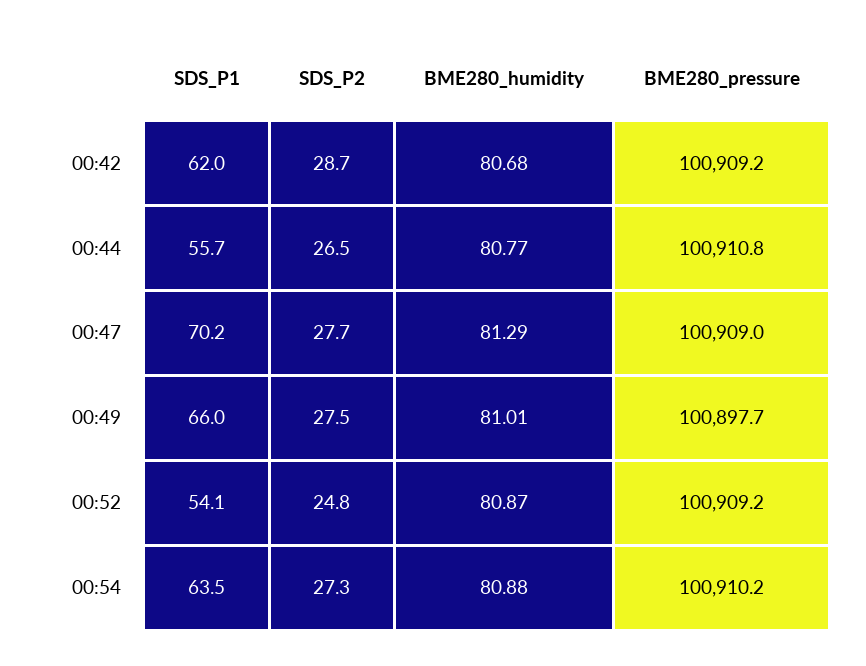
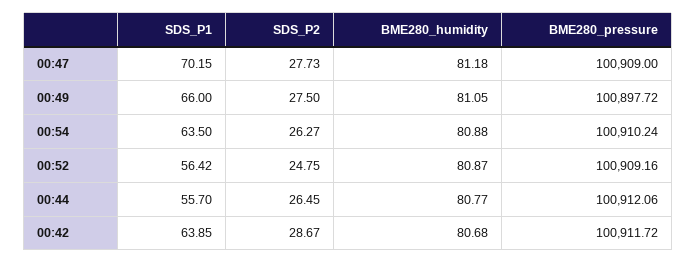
  {
    "SDS_P1": {
-     "00:42": 62,
+     "00:42": 63.85,
      "00:44": 55.7,
      "00:47": 70.15,
      "00:49": 66,
-     "00:52": 54.1,
+     "00:52": 56.42,
      "00:54": 63.5
    },
    "SDS_P2": {
      "00:42": 28.67,
      "00:44": 26.45,
      "00:47": 27.73,
      "00:49": 27.5,
      "00:52": 24.75,
-     "00:54": 27.3
+     "00:54": 26.27
    },
    "BME280_humidity": {
      "00:42": 80.68,
      "00:44": 80.77,
-     "00:47": 81.29,
+     "00:47": 81.18,
-     "00:49": 81.01,
+     "00:49": 81.05,
      "00:52": 80.87,
      "00:54": 80.88
    },
    "BME280_pressure": {
-     "00:42": 100909.2,
+     "00:42": 100911.72,
-     "00:44": 100910.8,
+     "00:44": 100912.06,
      "00:47": 100909,
      "00:49": 100897.72,
      "00:52": 100909.16,
      "00:54": 100910.24
    }
  }

